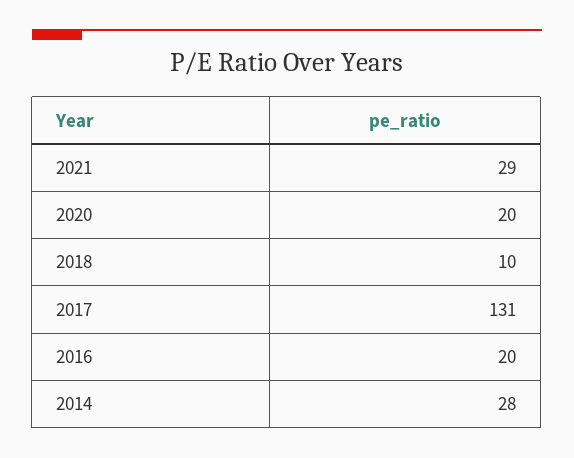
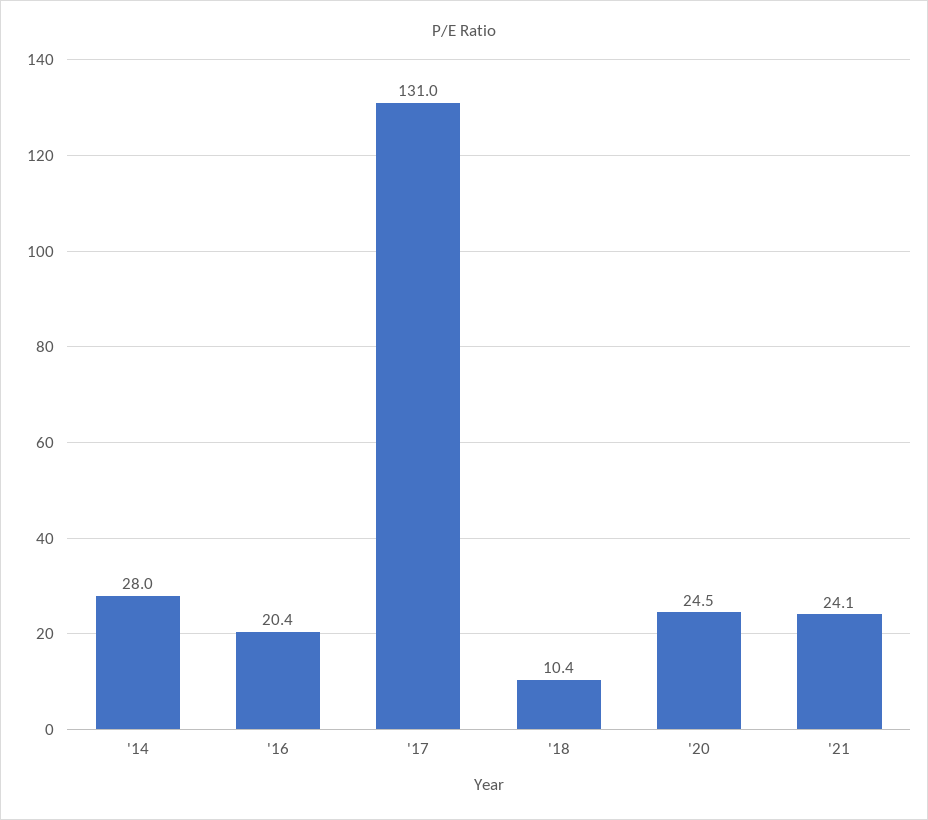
  {
-   "2021": 29,
+   "2021": 24.1,
-   "2020": 20,
+   "2020": 24.5,
    "2018": 10.4,
    "2017": 131,
    "2016": 20.4,
    "2014": 28
  }

